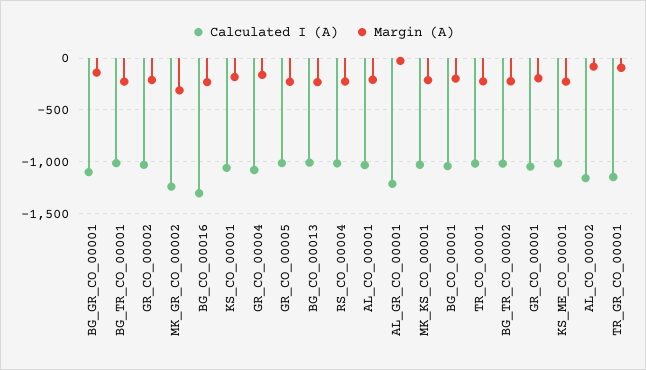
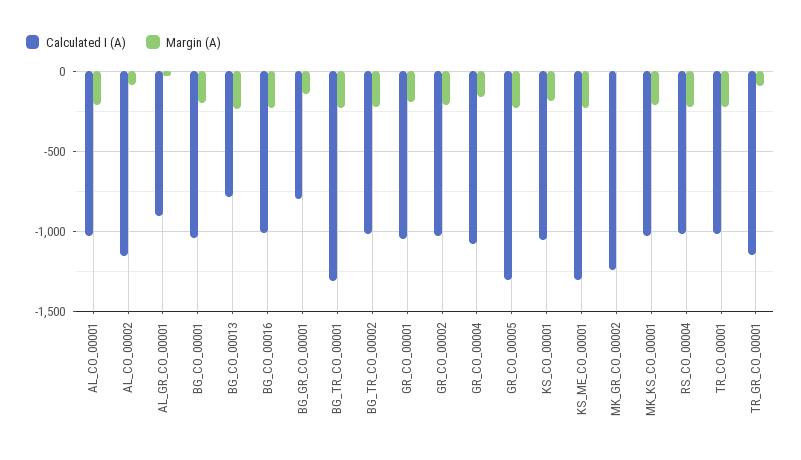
  {
    "Calculated I (A)": {
-     "BG_GR_CO_00001": -1100,
+     "BG_GR_CO_00001": -800,
-     "BG_TR_CO_00001": -1000,
+     "BG_TR_CO_00001": -1300,
      "GR_CO_00002": -1050,
      "MK_GR_CO_00002": -1250,
-     "BG_CO_00016": -1300,
+     "BG_CO_00016": -1000,
      "KS_CO_00001": -1050,
      "GR_CO_00004": -1100,
-     "GR_CO_00005": -1000,
+     "GR_CO_00005": -1300,
-     "BG_CO_00013": -1000,
+     "BG_CO_00013": -800,
      "RS_CO_00004": -1000,
      "AL_CO_00001": -1050,
-     "AL_GR_CO_00001": -1200,
+     "AL_GR_CO_00001": -900,
      "MK_KS_CO_00001": -1050,
      "BG_CO_00001": -1050,
      "TR_CO_00001": -1000,
      "BG_TR_CO_00002": -1000,
      "GR_CO_00001": -1050,
-     "KS_ME_CO_00001": -1000,
+     "KS_ME_CO_00001": -1300,
      "AL_CO_00002": -1150,
      "TR_GR_CO_00001": -1150
    },
    "Margin (A)": {
      "BG_GR_CO_00001": -150,
      "BG_TR_CO_00001": -250,
      "GR_CO_00002": -200,
-     "MK_GR_CO_00002": -300,
+     "MK_GR_CO_00002": 0,
      "BG_CO_00016": -250,
      "KS_CO_00001": -200,
      "GR_CO_00004": -150,
      "GR_CO_00005": -250,
      "BG_CO_00013": -250,
      "RS_CO_00004": -250,
      "AL_CO_00001": -200,
      "AL_GR_CO_00001": -50,
      "MK_KS_CO_00001": -200,
      "BG_CO_00001": -200,
      "TR_CO_00001": -200,
      "BG_TR_CO_00002": -200,
      "GR_CO_00001": -200,
      "KS_ME_CO_00001": -250,
      "AL_CO_00002": -100,
      "TR_GR_CO_00001": -100
    }
  }

